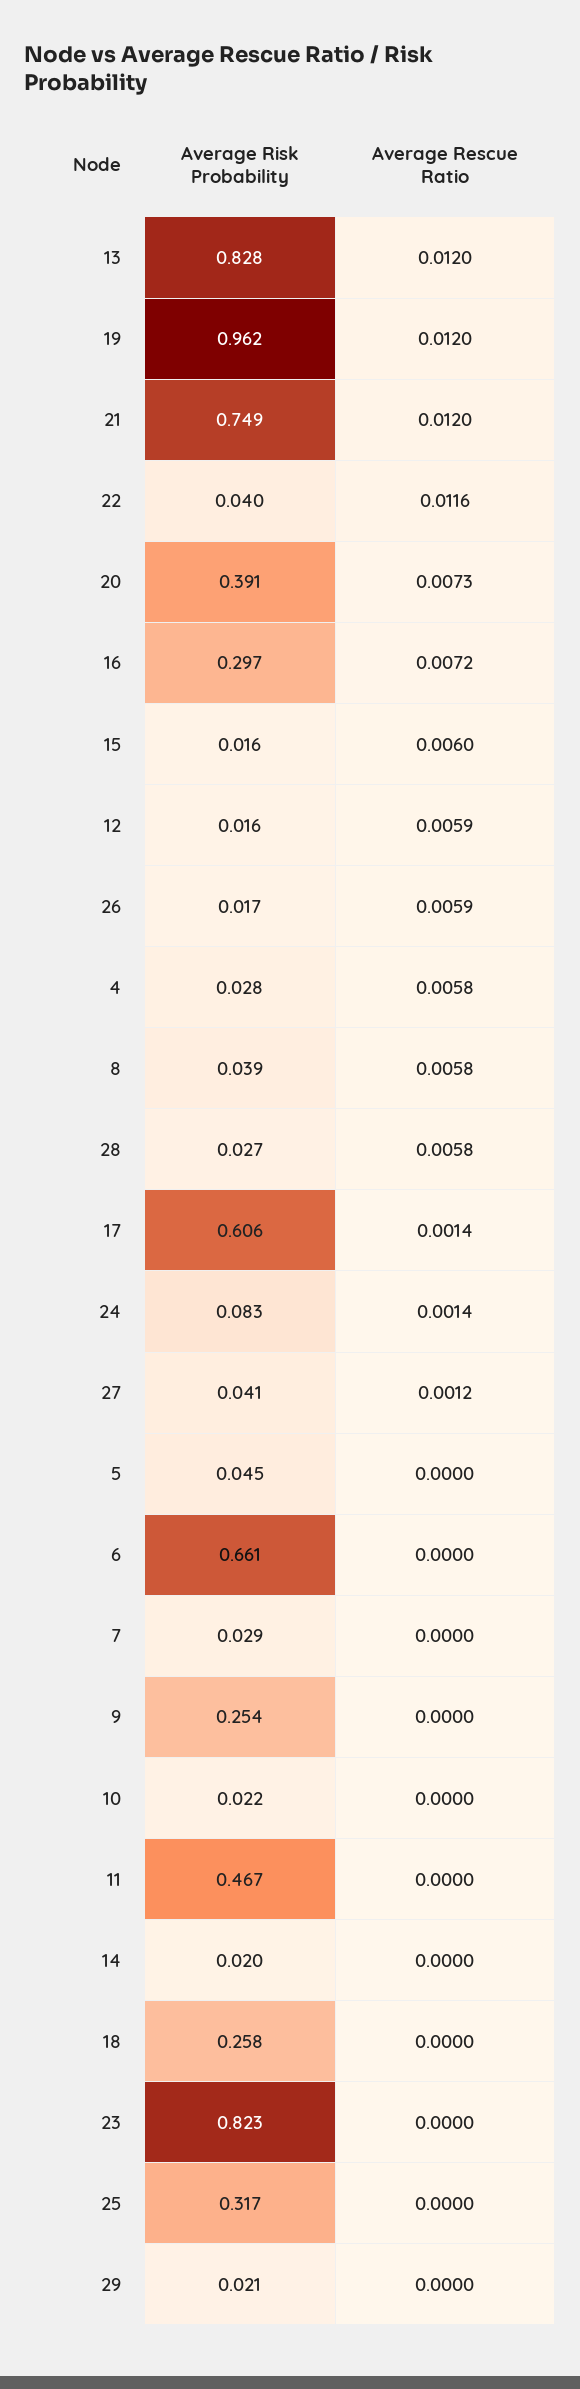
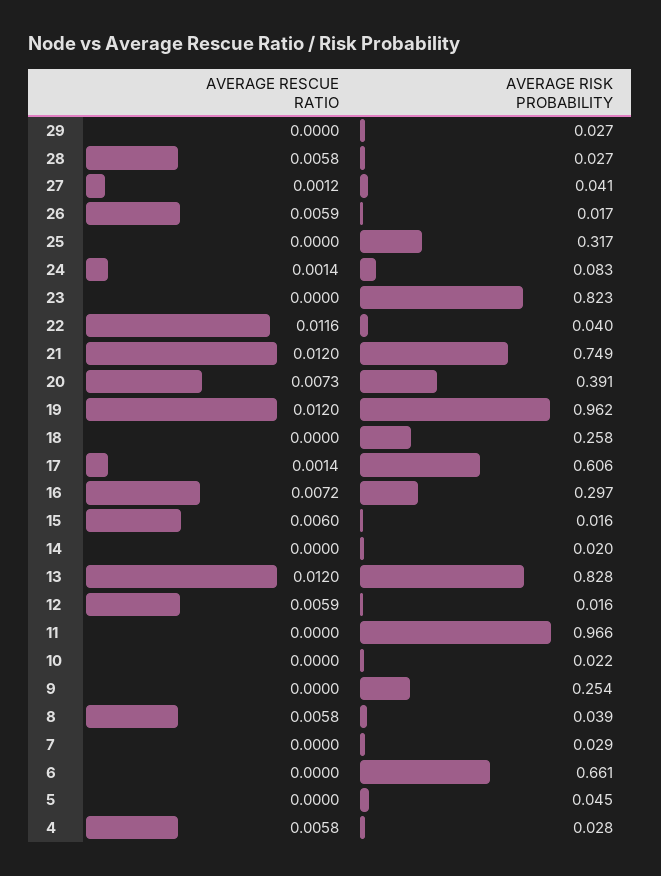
  {
    "Average Risk Probability": {
      "13": 0.828,
      "19": 0.962,
      "21": 0.749,
      "22": 0.04,
      "20": 0.391,
      "16": 0.297,
      "15": 0.016,
      "12": 0.016,
      "26": 0.017,
      "4": 0.028,
      "8": 0.039,
      "28": 0.027,
      "17": 0.606,
      "24": 0.083,
      "27": 0.041,
      "5": 0.045,
      "6": 0.661,
      "7": 0.029,
      "9": 0.254,
      "10": 0.022,
-     "11": 0.467,
+     "11": 0.966,
      "14": 0.02,
      "18": 0.258,
      "23": 0.823,
      "25": 0.317,
-     "29": 0.021
+     "29": 0.027
    },
    "Average Rescue Ratio": {
      "13": 0.012,
      "19": 0.012,
      "21": 0.012,
      "22": 0.0116,
      "20": 0.0073,
      "16": 0.0072,
      "15": 0.006,
      "12": 0.0059,
      "26": 0.0059,
      "4": 0.0058,
      "8": 0.0058,
      "28": 0.0058,
      "17": 0.0014,
      "24": 0.0014,
      "27": 0.0012,
      "5": 0,
      "6": 0,
      "7": 0,
      "9": 0,
      "10": 0,
      "11": 0,
      "14": 0,
      "18": 0,
      "23": 0,
      "25": 0,
      "29": 0
    }
  }

